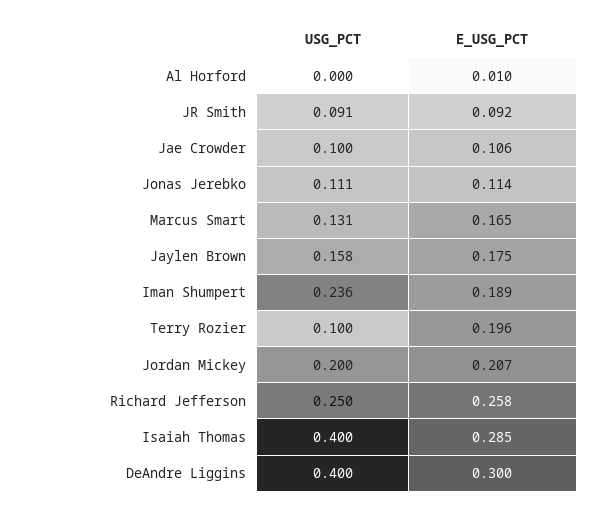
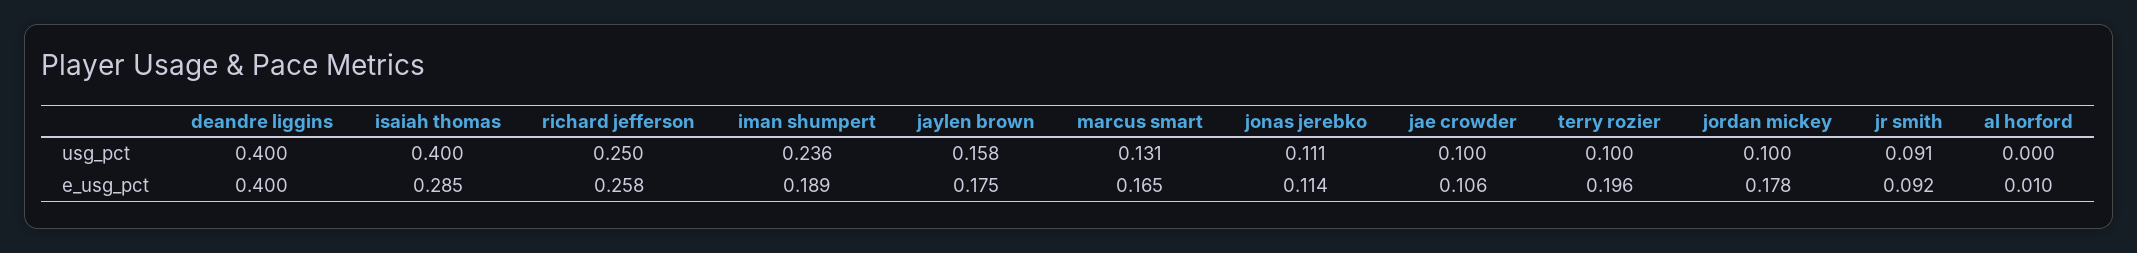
  {
    "USG_PCT": {
      "Al Horford": 0,
      "JR Smith": 0.091,
      "Jae Crowder": 0.1,
      "Jonas Jerebko": 0.111,
      "Marcus Smart": 0.131,
      "Jaylen Brown": 0.158,
      "Iman Shumpert": 0.236,
      "Terry Rozier": 0.1,
-     "Jordan Mickey": 0.2,
+     "Jordan Mickey": 0.1,
      "Richard Jefferson": 0.25,
      "Isaiah Thomas": 0.4,
      "DeAndre Liggins": 0.4
    },
    "E_USG_PCT": {
      "Al Horford": 0.01,
      "JR Smith": 0.092,
      "Jae Crowder": 0.106,
      "Jonas Jerebko": 0.114,
      "Marcus Smart": 0.165,
      "Jaylen Brown": 0.175,
      "Iman Shumpert": 0.189,
      "Terry Rozier": 0.196,
-     "Jordan Mickey": 0.207,
+     "Jordan Mickey": 0.178,
      "Richard Jefferson": 0.258,
      "Isaiah Thomas": 0.285,
-     "DeAndre Liggins": 0.3
+     "DeAndre Liggins": 0.4
    }
  }

